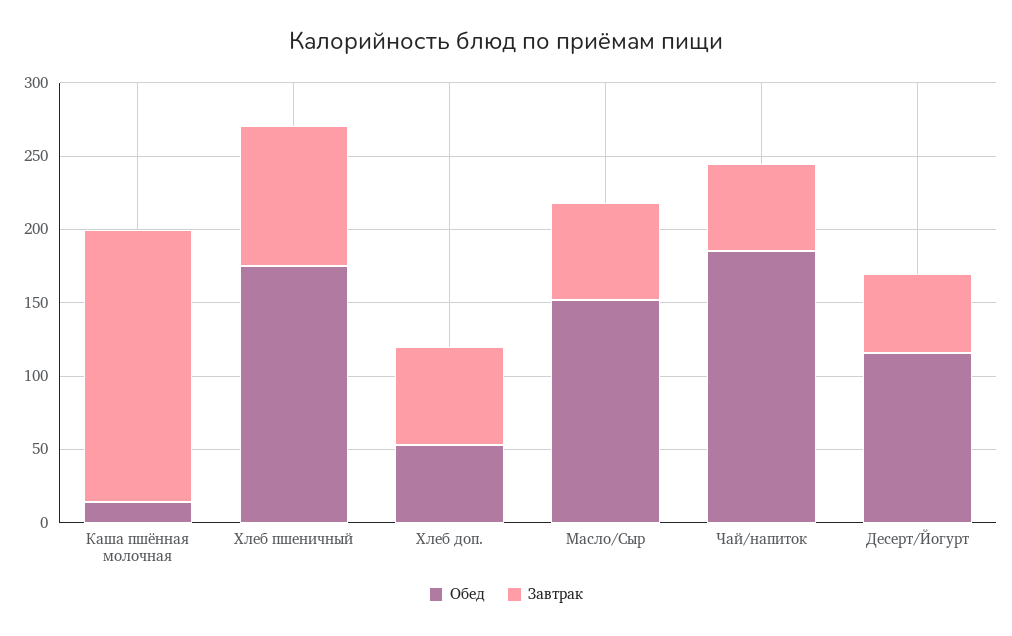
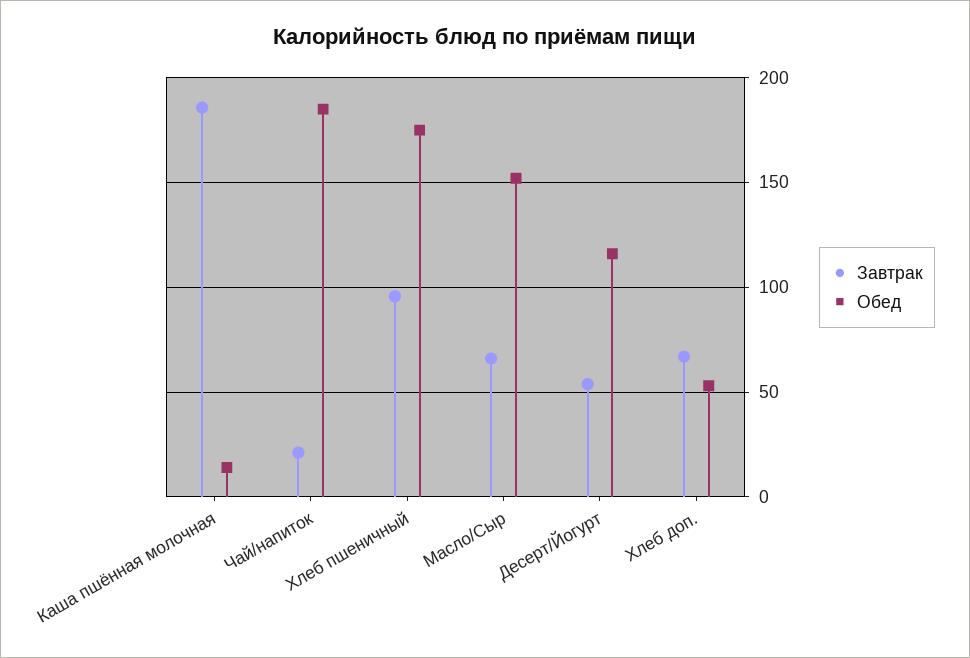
  {
    "Обед": {
      "Каша пшённая молочная": 15,
      "Хлеб пшеничный": 175,
      "Хлеб доп.": 55,
      "Масло/Сыр": 150,
      "Чай/напиток": 185,
      "Десерт/Йогурт": 115
    },
    "Завтрак": {
      "Каша пшённая молочная": 185,
      "Хлеб пшеничный": 95,
      "Хлеб доп.": 65,
      "Масло/Сыр": 65,
-     "Чай/напиток": 60,
+     "Чай/напиток": 20,
      "Десерт/Йогурт": 55
    }
  }

